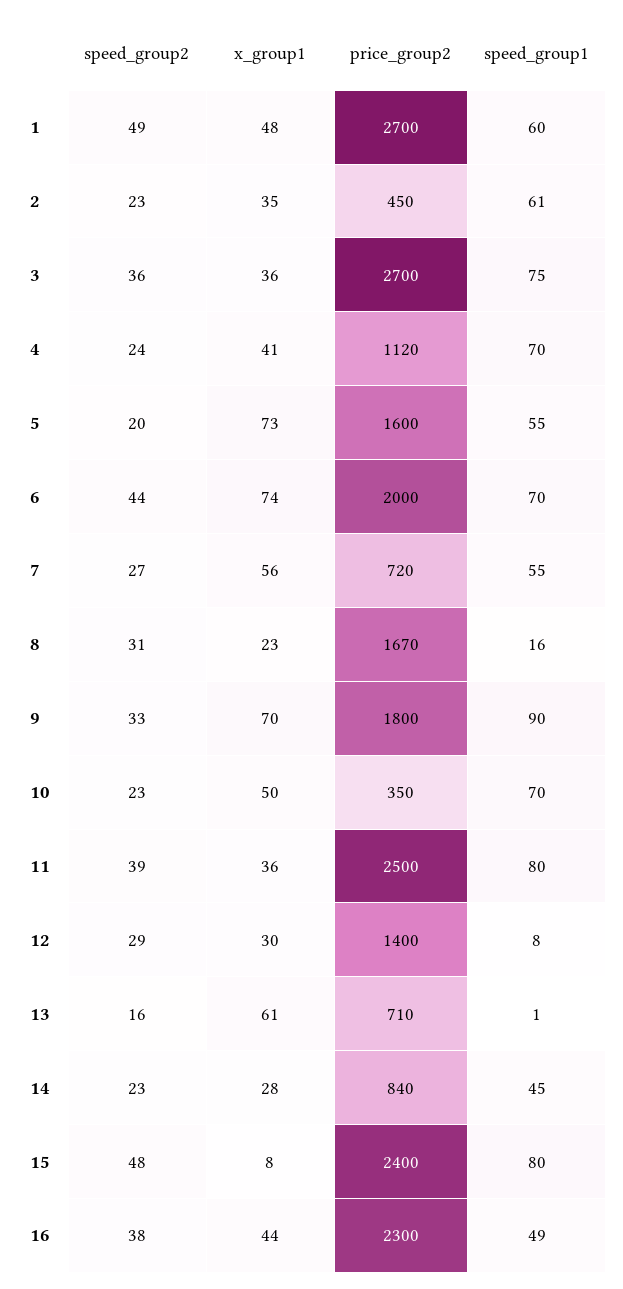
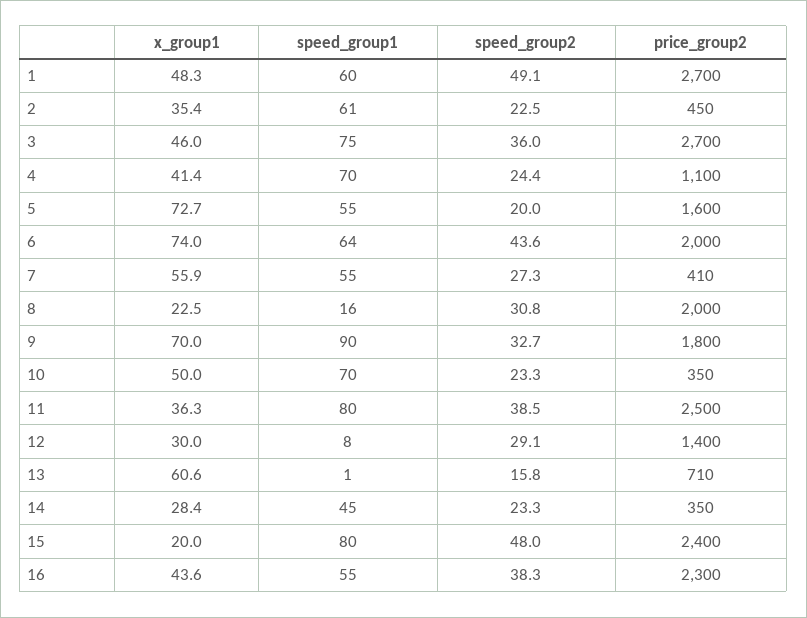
  {
    "speed_group2": {
      "1": 49.1,
      "2": 22.5,
      "3": 36,
      "4": 24.4,
      "5": 20,
      "6": 43.6,
      "7": 27.3,
      "8": 30.8,
      "9": 32.7,
      "10": 23.3,
      "11": 38.5,
      "12": 29.1,
      "13": 15.8,
      "14": 23.3,
      "15": 48,
      "16": 38.3
    },
    "x_group1": {
      "1": 48.3,
      "2": 35.4,
-     "3": 36,
+     "3": 46,
      "4": 41.4,
      "5": 72.7,
      "6": 74,
      "7": 55.9,
      "8": 22.5,
      "9": 70,
      "10": 50,
      "11": 36.3,
      "12": 30,
      "13": 60.6,
      "14": 28.4,
-     "15": 8,
+     "15": 20,
      "16": 43.6
    },
    "price_group2": {
      "1": 2700,
      "2": 450,
      "3": 2700,
-     "4": 1120,
+     "4": 1100,
      "5": 1600,
      "6": 2000,
-     "7": 720,
+     "7": 410,
-     "8": 1670,
+     "8": 2000,
      "9": 1800,
      "10": 350,
      "11": 2500,
      "12": 1400,
      "13": 710,
-     "14": 840,
+     "14": 350,
      "15": 2400,
      "16": 2300
    },
    "speed_group1": {
      "1": 60,
      "2": 61,
      "3": 75,
      "4": 70,
      "5": 55,
-     "6": 70,
+     "6": 64,
      "7": 55,
      "8": 16,
      "9": 90,
      "10": 70,
      "11": 80,
      "12": 8,
      "13": 1,
      "14": 45,
      "15": 80,
-     "16": 49
+     "16": 55
    }
  }

